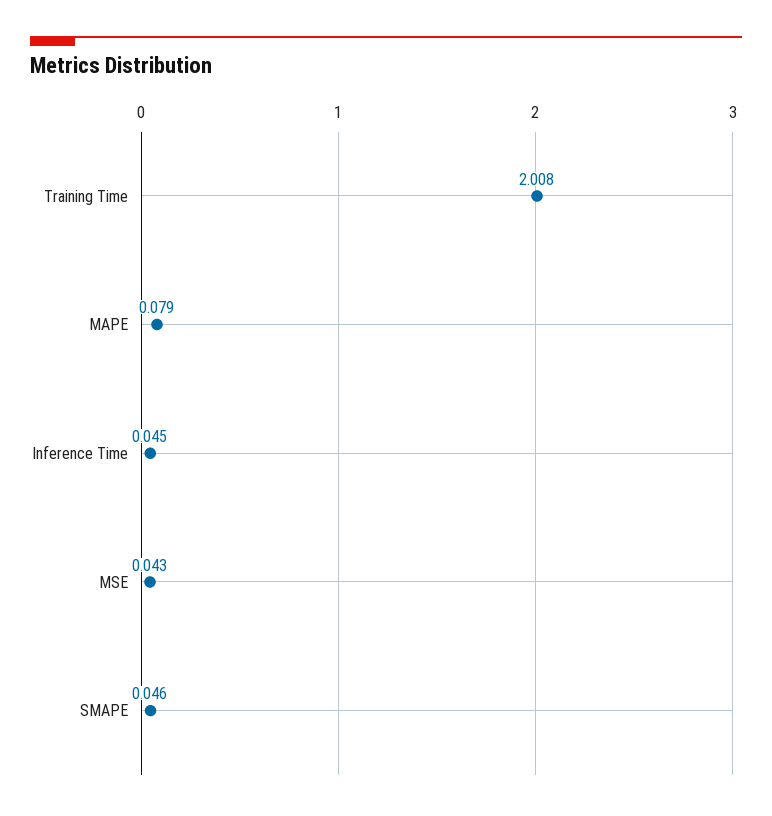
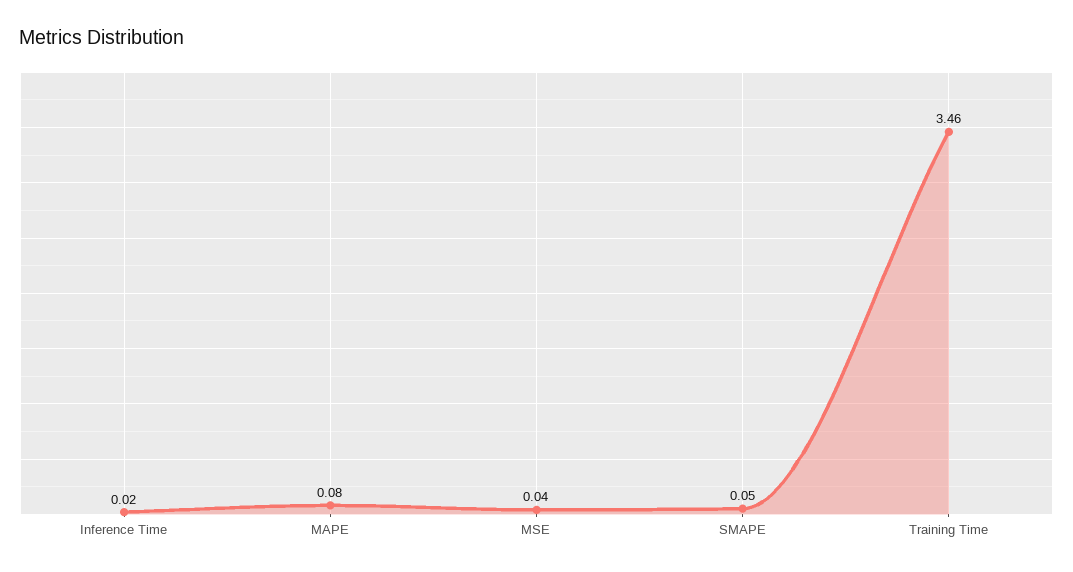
  {
-   "Training Time": 2.008,
+   "Training Time": 3.46,
    "MAPE": 0.079,
-   "Inference Time": 0.045,
+   "Inference Time": 0.02,
    "MSE": 0.043,
    "SMAPE": 0.046
  }

